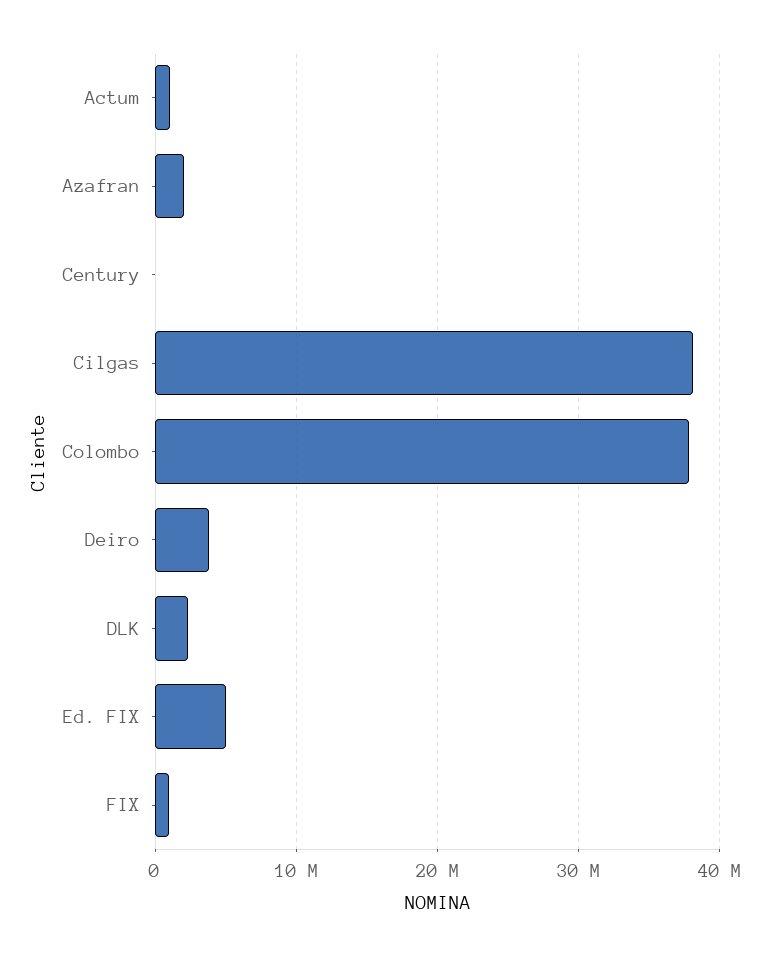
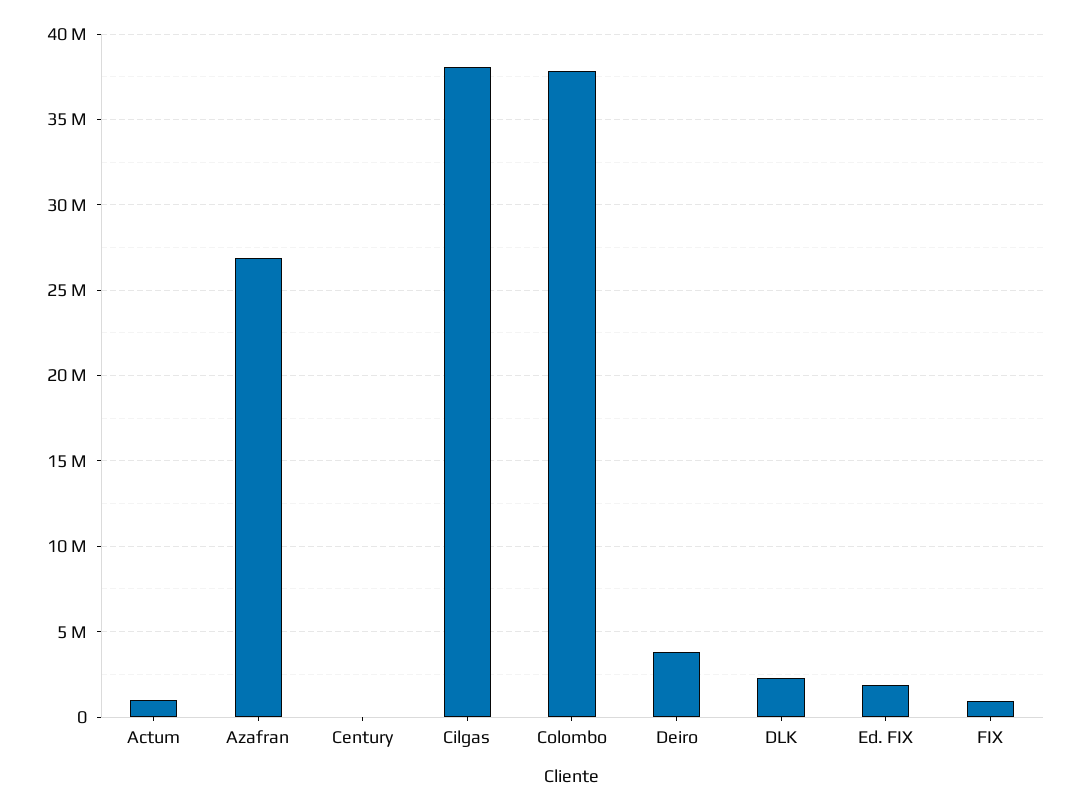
  {
    "Actum": 1000000,
-   "Azafran": 2000000,
+   "Azafran": 27000000,
    "Century": 0,
    "Cilgas": 38000000,
    "Colombo": 38000000,
    "Deiro": 4000000,
    "DLK": 2500000,
-   "Ed. FIX": 5000000,
+   "Ed. FIX": 2000000,
    "FIX": 1000000
  }

